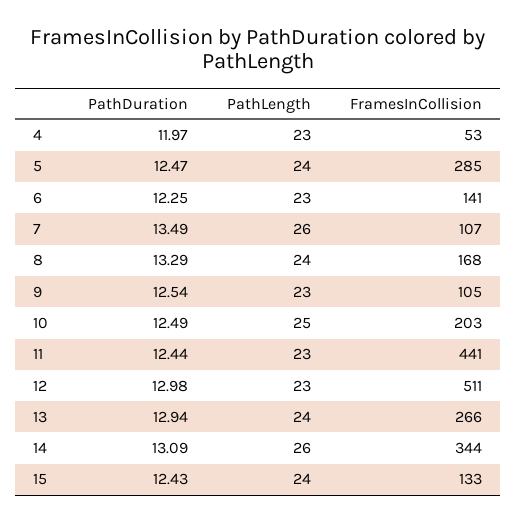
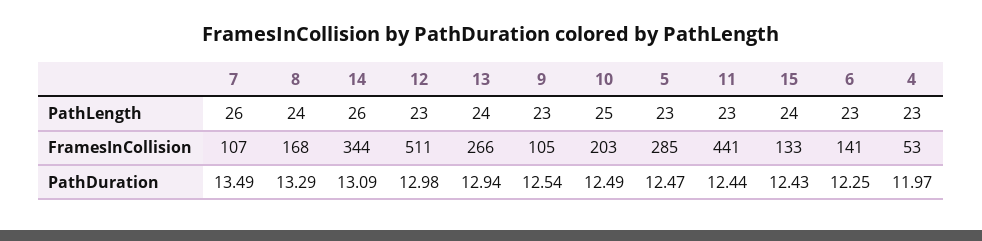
  {
    "PathDuration": {
      "4": 11.97,
      "5": 12.47,
      "6": 12.25,
      "7": 13.49,
      "8": 13.29,
      "9": 12.54,
      "10": 12.49,
      "11": 12.44,
      "12": 12.98,
      "13": 12.94,
      "14": 13.09,
      "15": 12.43
    },
    "PathLength": {
      "4": 23,
-     "5": 24,
+     "5": 23,
      "6": 23,
      "7": 26,
      "8": 24,
      "9": 23,
      "10": 25,
      "11": 23,
      "12": 23,
      "13": 24,
      "14": 26,
      "15": 24
    },
    "FramesInCollision": {
      "4": 53,
      "5": 285,
      "6": 141,
      "7": 107,
      "8": 168,
      "9": 105,
      "10": 203,
      "11": 441,
      "12": 511,
      "13": 266,
      "14": 344,
      "15": 133
    }
  }

